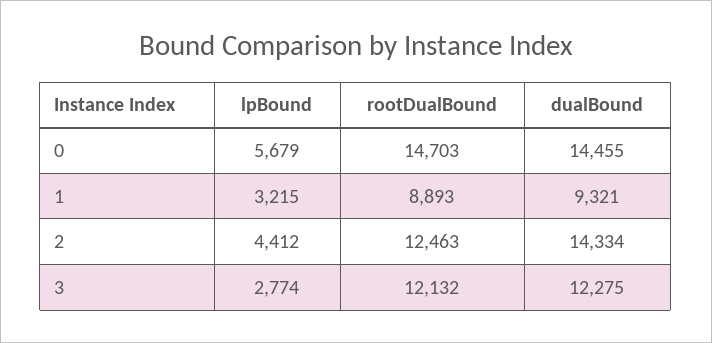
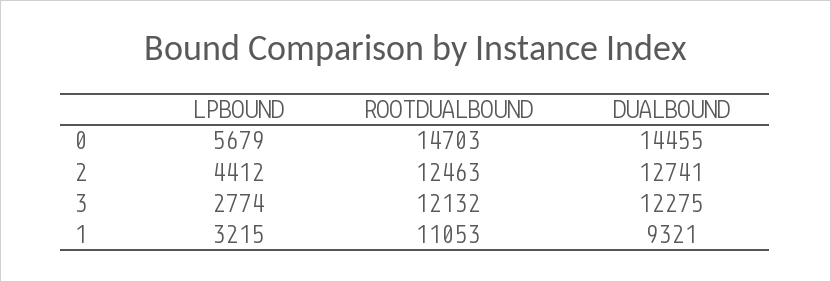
  {
    "lpBound": {
      "0": 5679,
      "1": 3215,
      "2": 4412,
      "3": 2774
    },
    "rootDualBound": {
      "0": 14703,
-     "1": 8893,
+     "1": 11053,
      "2": 12463,
      "3": 12132
    },
    "dualBound": {
      "0": 14455,
      "1": 9321,
-     "2": 14334,
+     "2": 12741,
      "3": 12275
    }
  }

